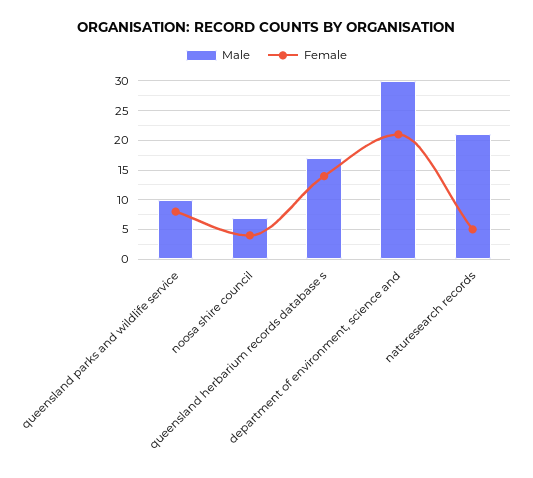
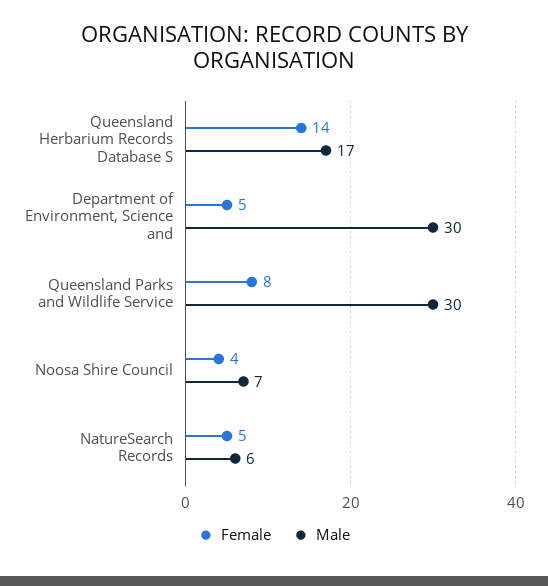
  {
    "Male": {
-     "queensland parks and wildlife service": 10,
+     "queensland parks and wildlife service": 30,
      "noosa shire council": 7,
      "queensland herbarium records database s": 17,
      "department of environment, science and": 30,
-     "naturesearch records": 20
+     "naturesearch records": 6
    },
    "Female": {
      "queensland parks and wildlife service": 8,
      "noosa shire council": 4,
      "queensland herbarium records database s": 14,
-     "department of environment, science and": 20,
+     "department of environment, science and": 5,
      "naturesearch records": 5
    }
  }

